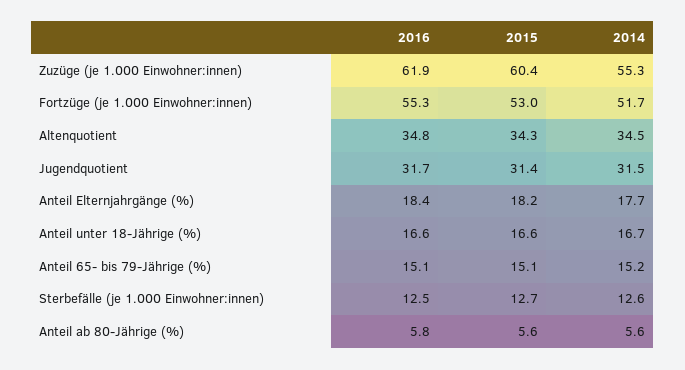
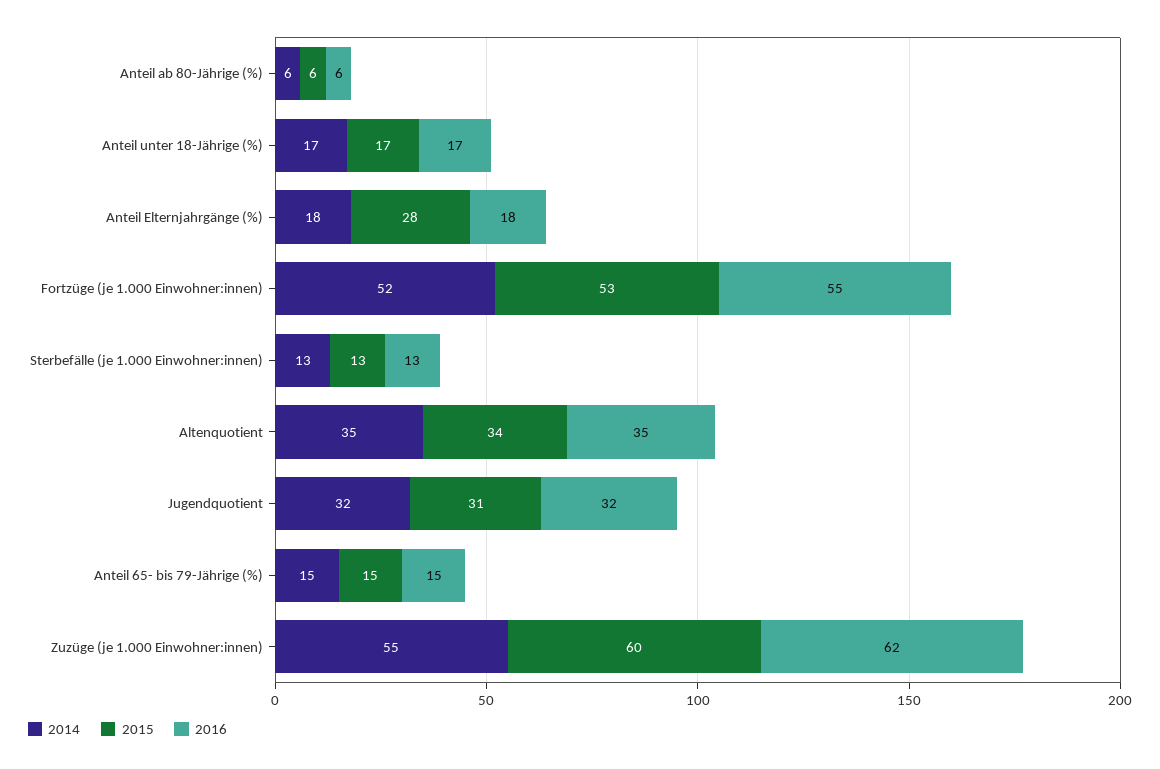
  {
    "2016": {
      "Zuzüge (je 1.000 Einwohner:innen)": 61.9,
      "Fortzüge (je 1.000 Einwohner:innen)": 55.3,
      "Altenquotient": 34.8,
      "Jugendquotient": 31.7,
      "Anteil Elternjahrgänge (%)": 18.4,
      "Anteil unter 18-Jährige (%)": 16.6,
      "Anteil 65- bis 79-Jährige (%)": 15.1,
      "Sterbefälle (je 1.000 Einwohner:innen)": 12.5,
      "Anteil ab 80-Jährige (%)": 5.8
    },
    "2015": {
      "Zuzüge (je 1.000 Einwohner:innen)": 60.4,
      "Fortzüge (je 1.000 Einwohner:innen)": 53,
      "Altenquotient": 34.3,
      "Jugendquotient": 31.4,
-     "Anteil Elternjahrgänge (%)": 18.2,
+     "Anteil Elternjahrgänge (%)": 28,
      "Anteil unter 18-Jährige (%)": 16.6,
      "Anteil 65- bis 79-Jährige (%)": 15.1,
      "Sterbefälle (je 1.000 Einwohner:innen)": 12.7,
      "Anteil ab 80-Jährige (%)": 5.6
    },
    "2014": {
      "Zuzüge (je 1.000 Einwohner:innen)": 55.3,
      "Fortzüge (je 1.000 Einwohner:innen)": 51.7,
      "Altenquotient": 34.5,
      "Jugendquotient": 31.5,
      "Anteil Elternjahrgänge (%)": 17.7,
      "Anteil unter 18-Jährige (%)": 16.7,
      "Anteil 65- bis 79-Jährige (%)": 15.2,
      "Sterbefälle (je 1.000 Einwohner:innen)": 12.6,
      "Anteil ab 80-Jährige (%)": 5.6
    }
  }

